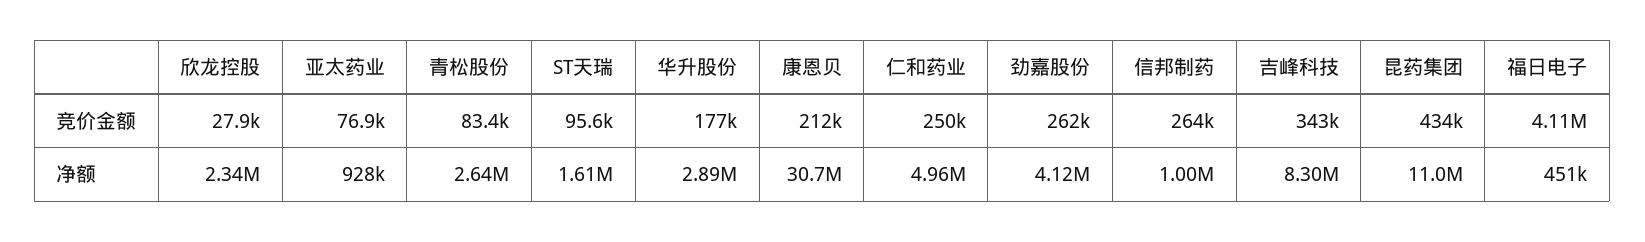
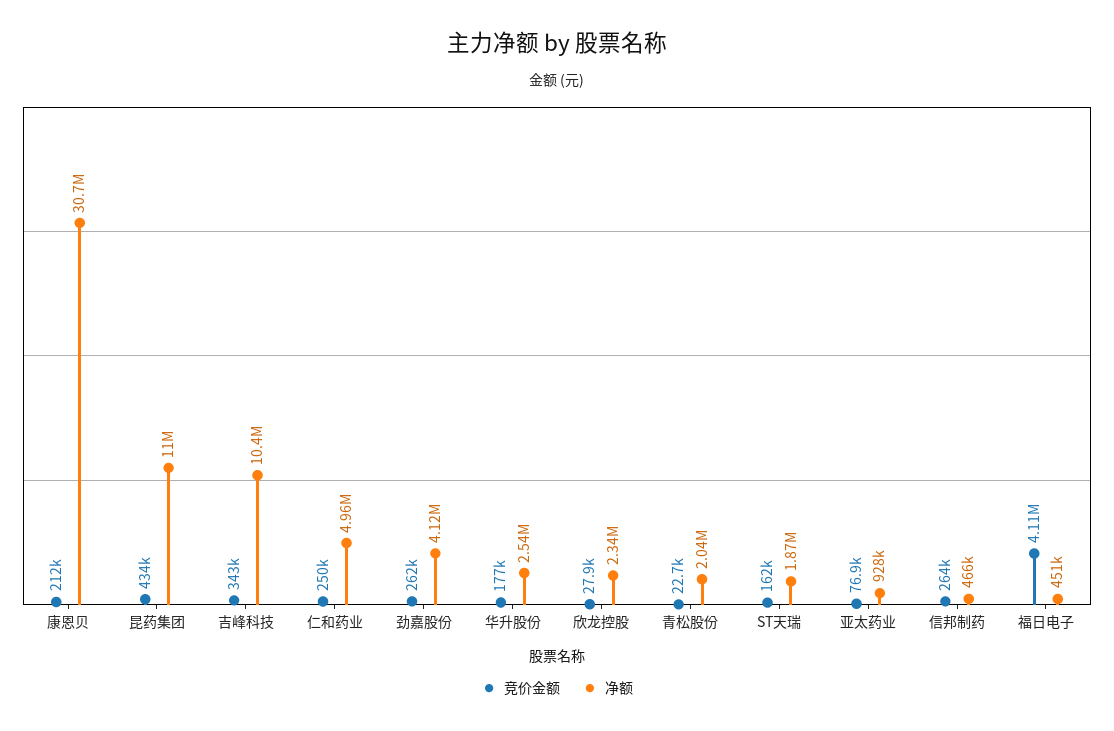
  {
    "竞价金额": {
      "欣龙控股": 27900,
      "亚太药业": 76900,
-     "青松股份": 83400,
+     "青松股份": 22700,
-     "ST天瑞": 95600,
+     "ST天瑞": 162000,
      "华升股份": 177000,
      "康恩贝": 212000,
      "仁和药业": 250000,
      "劲嘉股份": 262000,
      "信邦制药": 264000,
      "吉峰科技": 343000,
      "昆药集团": 434000,
      "福日电子": 4110000
    },
    "净额": {
      "欣龙控股": 2340000,
      "亚太药业": 928000,
-     "青松股份": 2640000,
+     "青松股份": 2040000,
-     "ST天瑞": 1610000,
+     "ST天瑞": 1870000,
-     "华升股份": 2890000,
+     "华升股份": 2540000,
      "康恩贝": 30700000,
      "仁和药业": 4960000,
      "劲嘉股份": 4120000,
-     "信邦制药": 1000000,
+     "信邦制药": 466000,
-     "吉峰科技": 8300000,
+     "吉峰科技": 10400000,
      "昆药集团": 11000000,
      "福日电子": 451000
    }
  }

